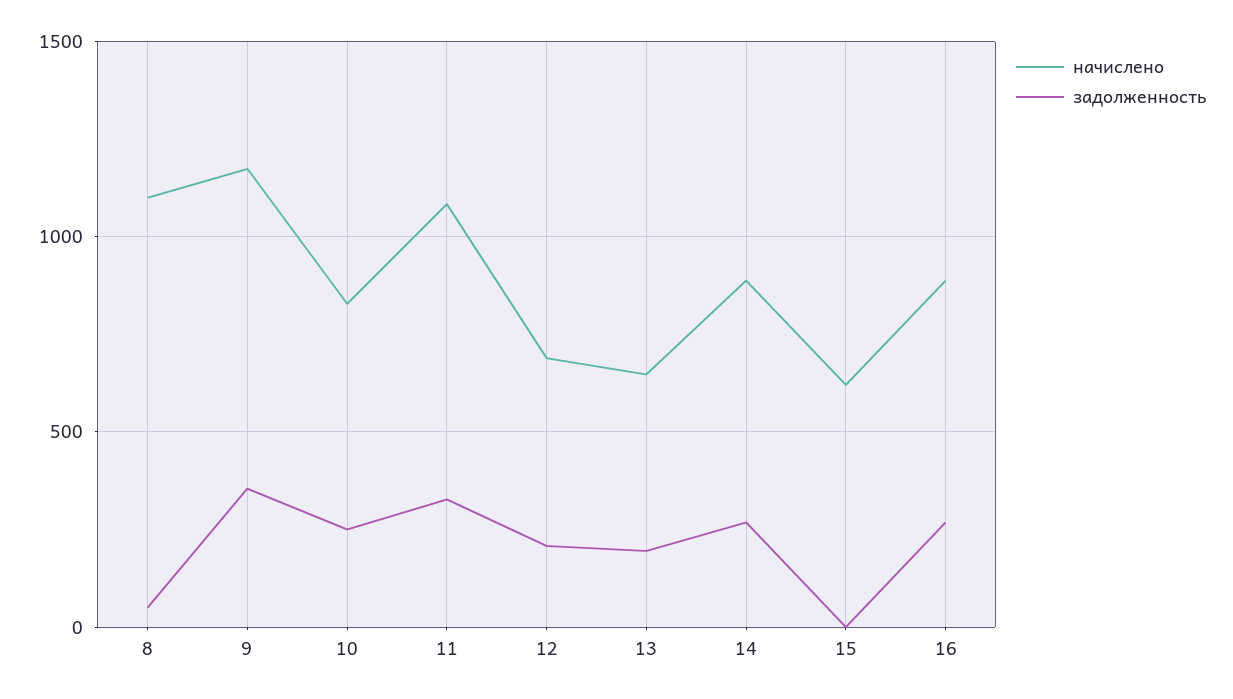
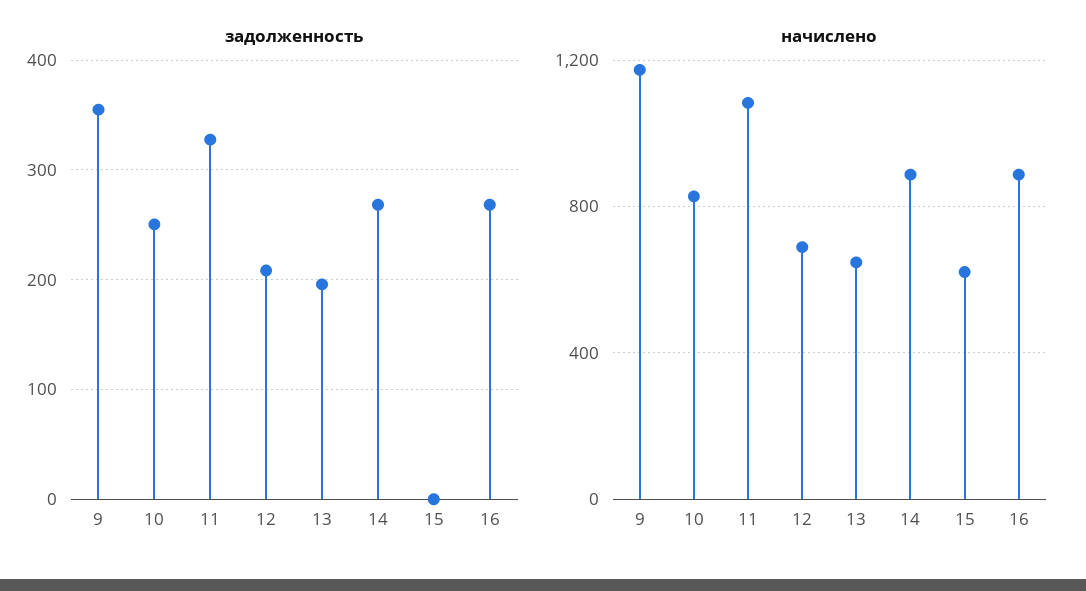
  {
    "начислено": {
-     "8": 1100,
      "9": 1150,
      "10": 850,
      "11": 1100,
      "12": 700,
      "13": 650,
      "14": 900,
      "15": 600,
      "16": 900
    },
    "задолженность": {
-     "8": 50,
      "9": 350,
      "10": 250,
      "11": 330,
      "12": 210,
      "13": 200,
      "14": 270,
      "15": 0,
      "16": 270
    }
  }

